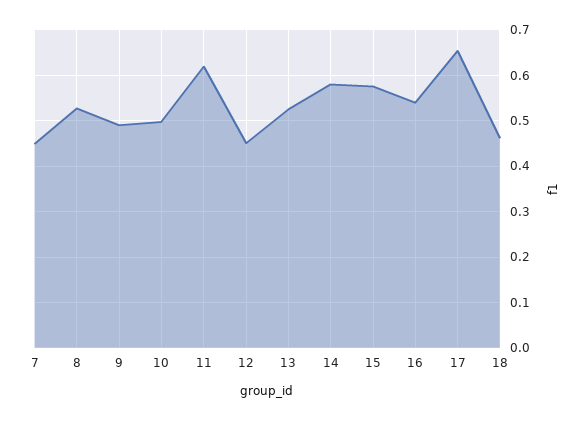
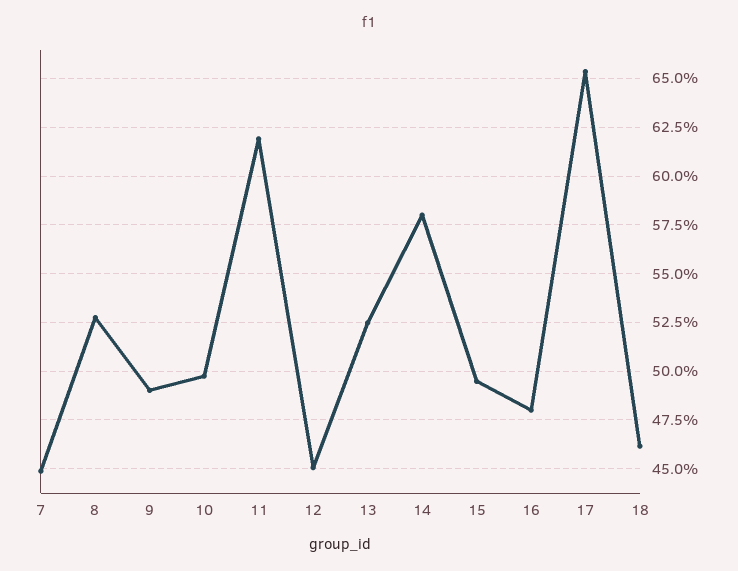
  {
    "7": 0.45,
    "8": 0.525,
    "9": 0.49,
    "10": 0.495,
    "11": 0.62,
    "12": 0.45,
    "13": 0.525,
    "14": 0.58,
-   "15": 0.58,
+   "15": 0.495,
-   "16": 0.54,
+   "16": 0.48,
    "17": 0.655,
    "18": 0.46
  }

